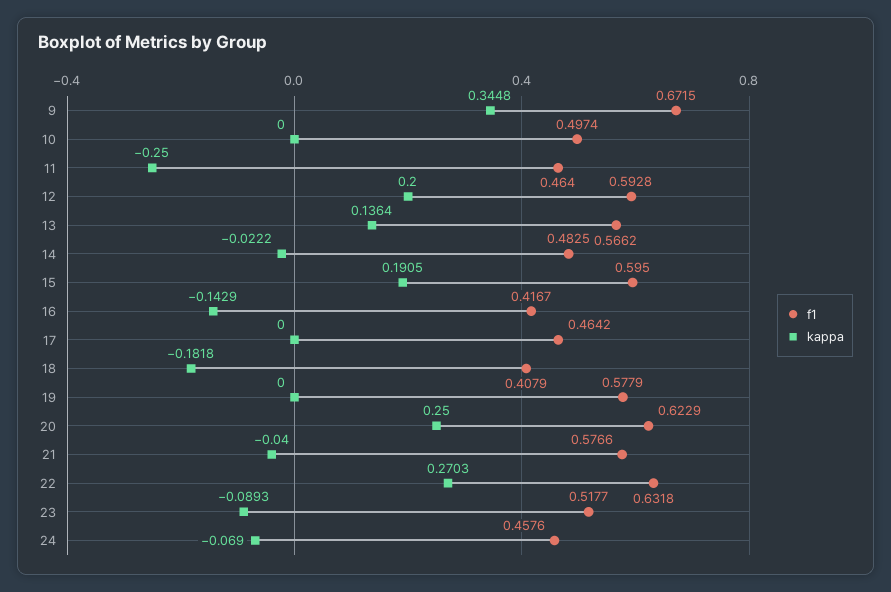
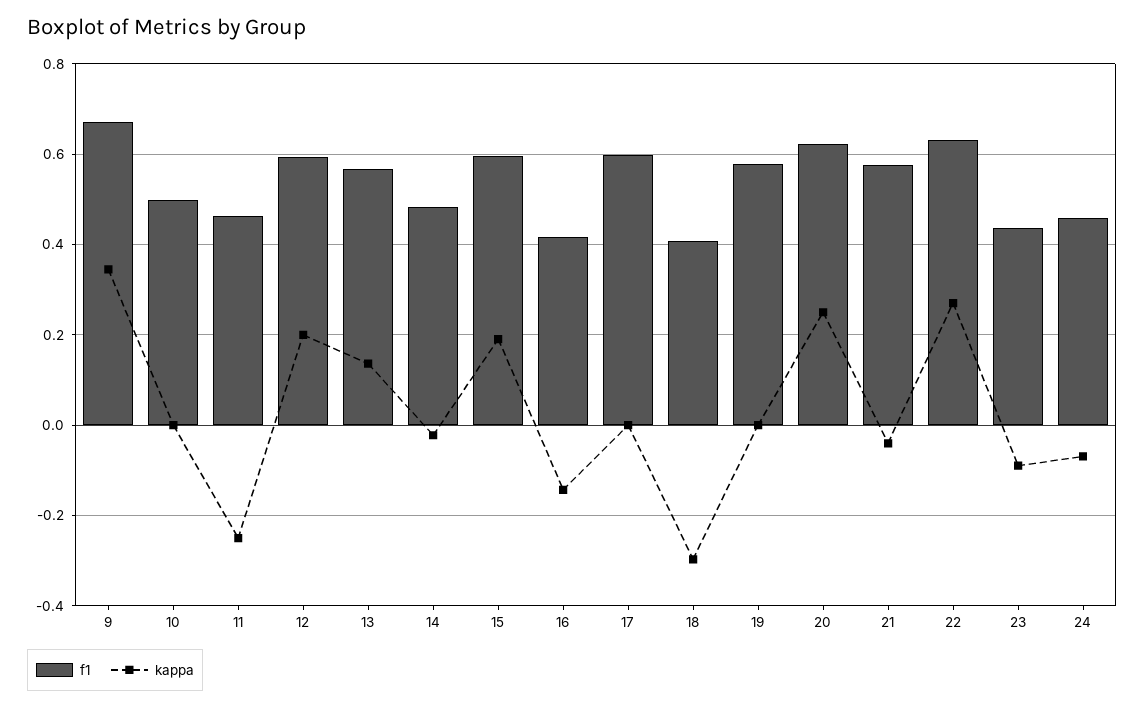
  {
    "f1": {
      "9": 0.6715,
      "10": 0.4974,
      "11": 0.464,
      "12": 0.5928,
      "13": 0.5662,
      "14": 0.4825,
      "15": 0.595,
      "16": 0.4167,
-     "17": 0.4642,
+     "17": 0.6,
      "18": 0.4079,
      "19": 0.5779,
      "20": 0.6229,
      "21": 0.5766,
      "22": 0.6318,
-     "23": 0.5177,
+     "23": 0.44,
      "24": 0.4576
    },
    "kappa": {
      "9": 0.3448,
      "10": 0,
      "11": -0.25,
      "12": 0.2,
      "13": 0.1364,
      "14": -0.0222,
      "15": 0.1905,
      "16": -0.1429,
      "17": 0,
-     "18": -0.1818,
+     "18": -0.3,
      "19": 0,
      "20": 0.25,
      "21": -0.04,
      "22": 0.2703,
      "23": -0.0893,
      "24": -0.069
    }
  }

